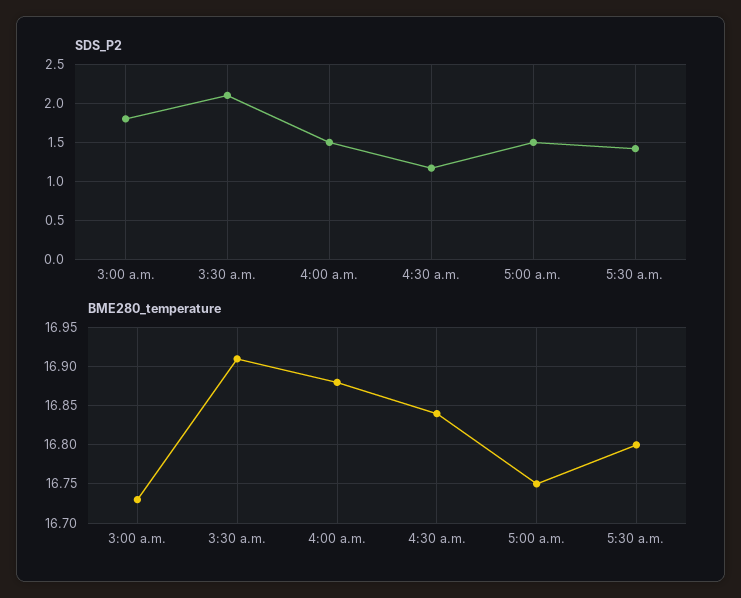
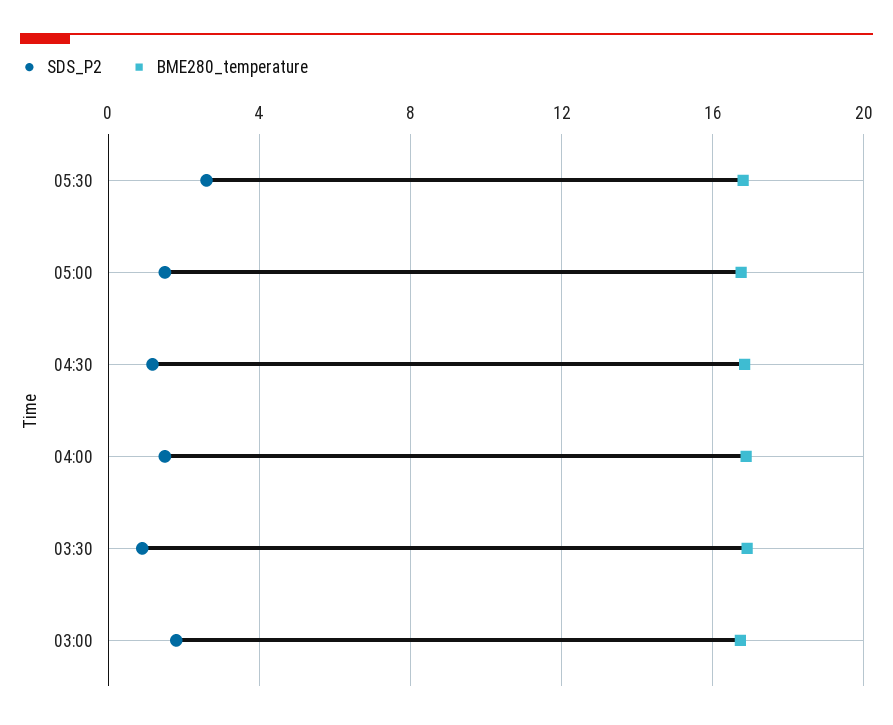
  {
    "SDS_P2": {
      "3:00 a.m.": 1.8,
-     "3:30 a.m.": 2.1,
+     "3:30 a.m.": 1,
      "4:00 a.m.": 1.5,
      "4:30 a.m.": 1.2,
      "5:00 a.m.": 1.5,
-     "5:30 a.m.": 1.4
+     "5:30 a.m.": 2.5
    },
    "BME280_temperature": {
      "3:00 a.m.": 16.73,
      "3:30 a.m.": 16.91,
      "4:00 a.m.": 16.88,
      "4:30 a.m.": 16.84,
      "5:00 a.m.": 16.75,
      "5:30 a.m.": 16.8
    }
  }

